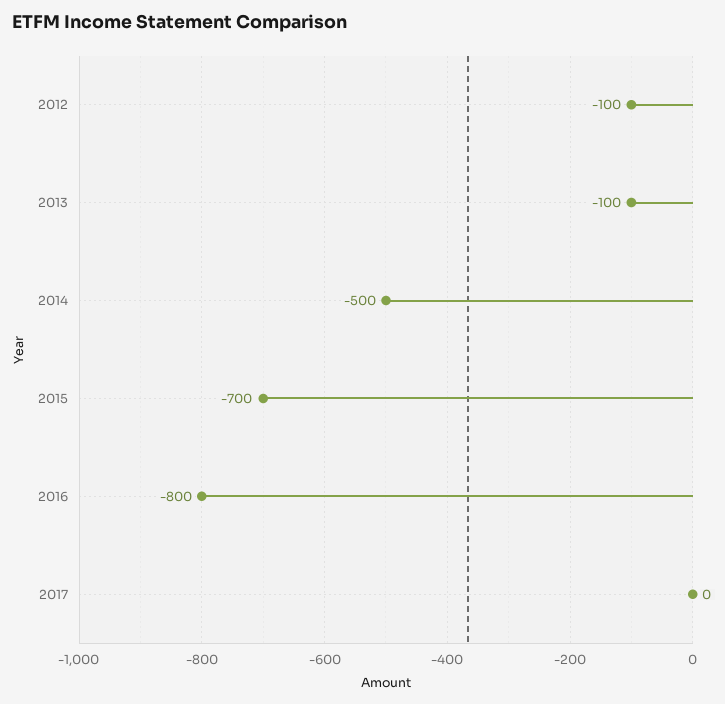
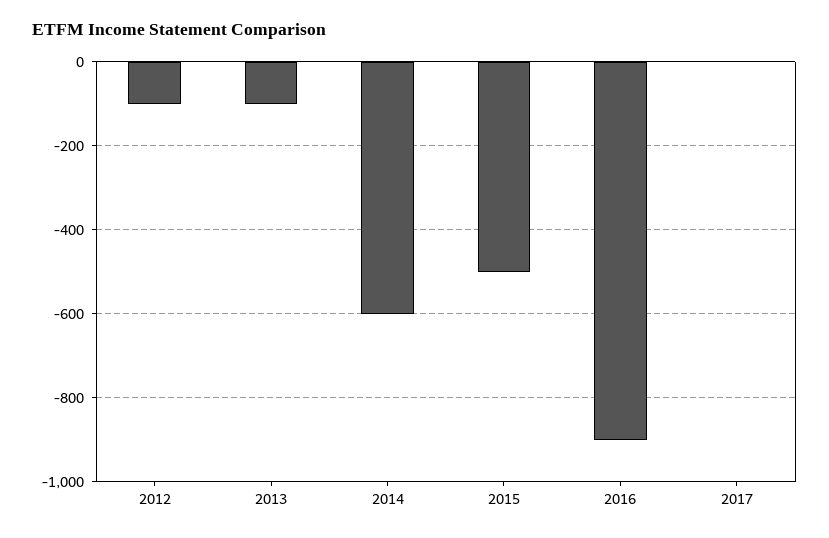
  {
    "2012": -100,
    "2013": -100,
-   "2014": -500,
+   "2014": -600,
-   "2015": -700,
+   "2015": -500,
-   "2016": -800,
+   "2016": -900,
    "2017": 0
  }

